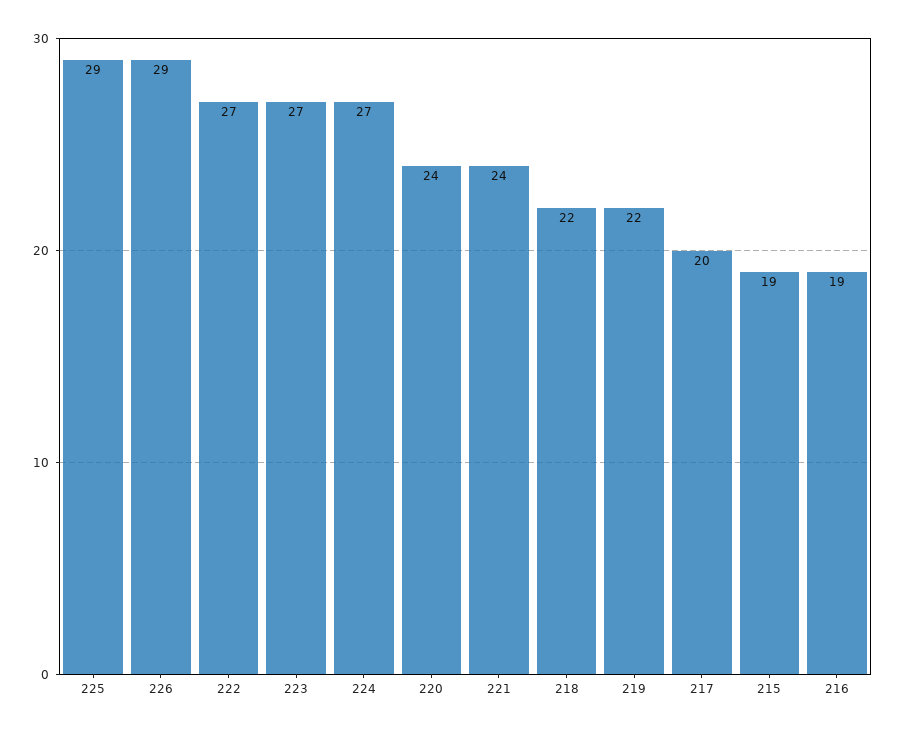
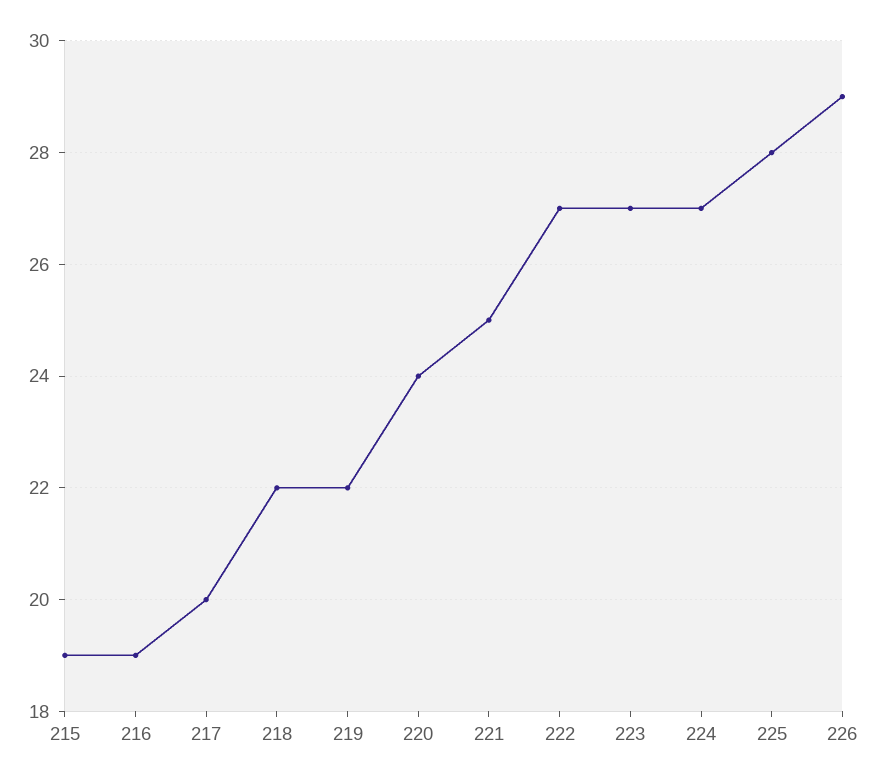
  {
-   "225": 29,
+   "225": 28,
    "226": 29,
    "222": 27,
    "223": 27,
    "224": 27,
    "220": 24,
-   "221": 24,
+   "221": 25,
    "218": 22,
    "219": 22,
    "217": 20,
    "215": 19,
    "216": 19
  }

